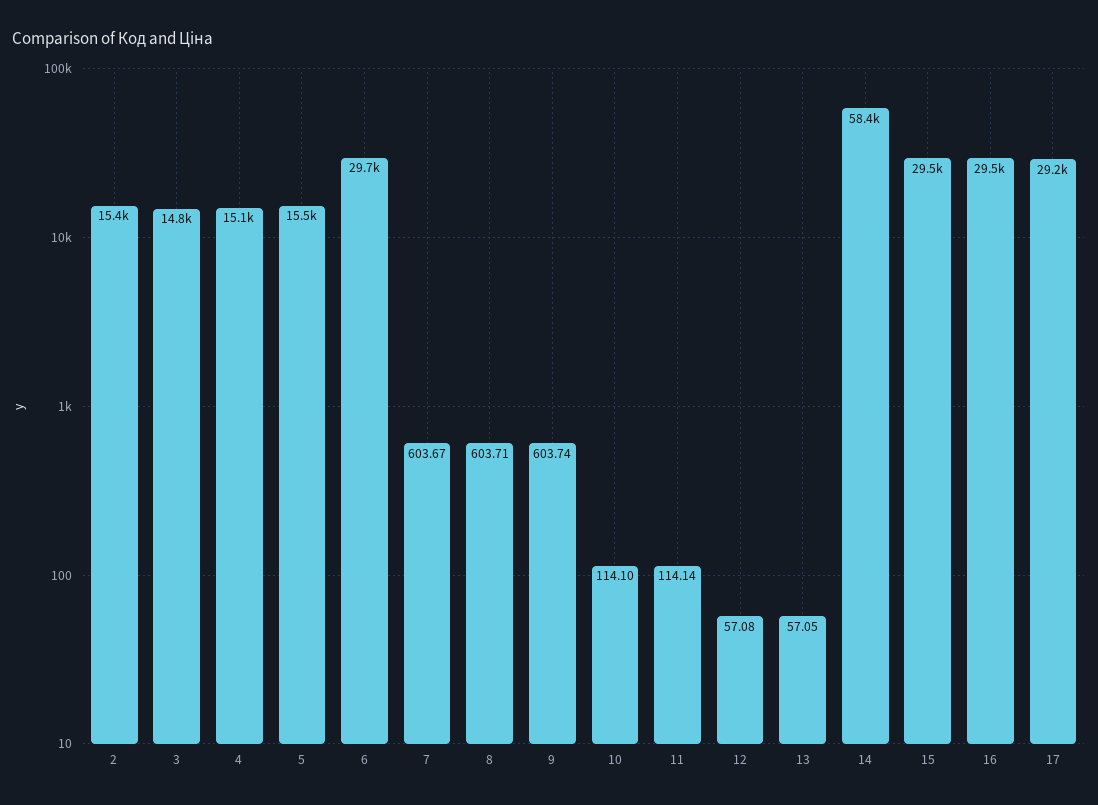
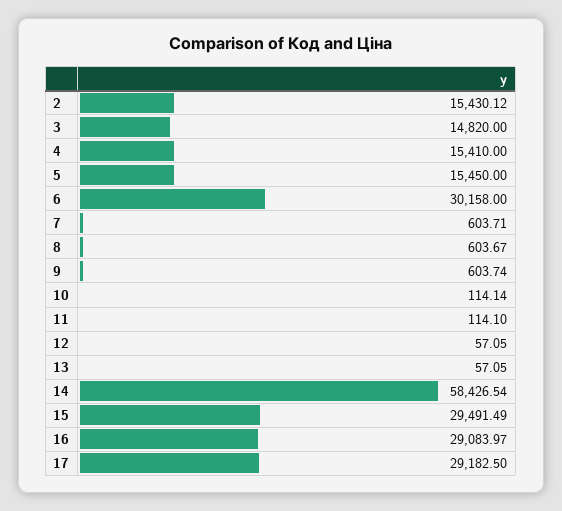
  {
    "2": 15430.12,
    "3": 14820,
-   "4": 15100,
+   "4": 15410,
    "5": 15450,
-   "6": 29700,
+   "6": 30158,
-   "7": 603.67,
+   "7": 603.71,
-   "8": 603.71,
+   "8": 603.67,
    "9": 603.74,
-   "10": 114.1,
+   "10": 114.14,
-   "11": 114.14,
+   "11": 114.1,
-   "12": 57.08,
+   "12": 57.05,
    "13": 57.05,
    "14": 58426.54,
    "15": 29491.49,
-   "16": 29500,
+   "16": 29083.97,
    "17": 29182.5
  }

